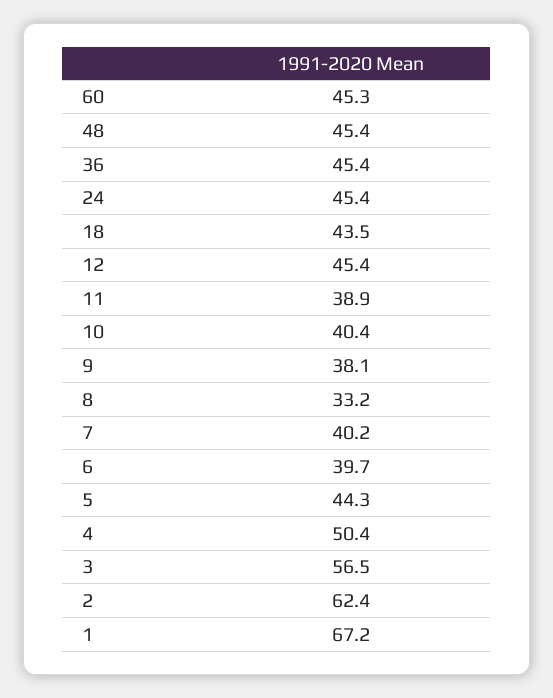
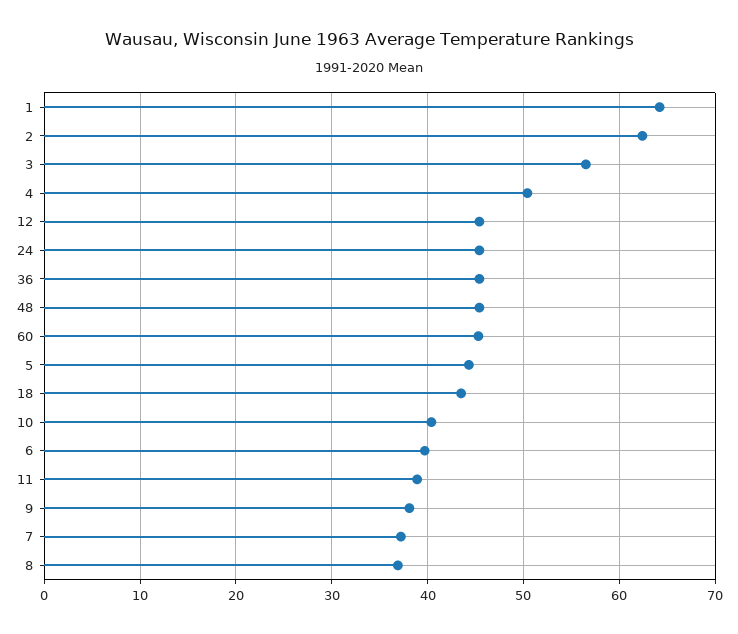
  {
    "60": 45.3,
    "48": 45.4,
    "36": 45.4,
    "24": 45.4,
    "18": 43.5,
    "12": 45.4,
    "11": 38.9,
    "10": 40.4,
    "9": 38.1,
-   "8": 33.2,
+   "8": 37,
-   "7": 40.2,
+   "7": 37,
    "6": 39.7,
    "5": 44.3,
    "4": 50.4,
    "3": 56.5,
    "2": 62.4,
-   "1": 67.2
+   "1": 64
  }

